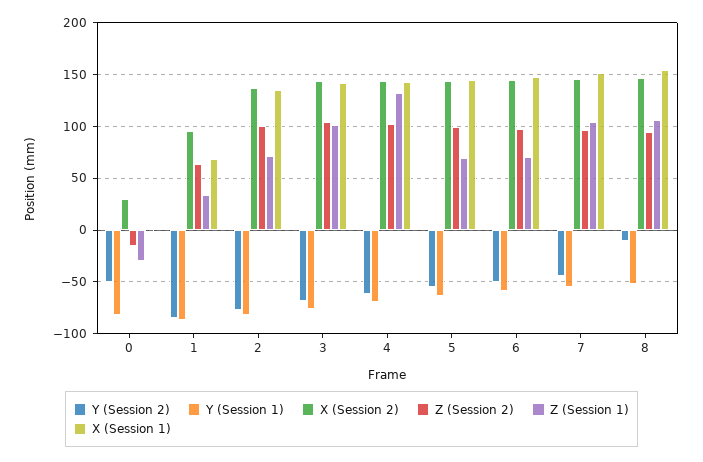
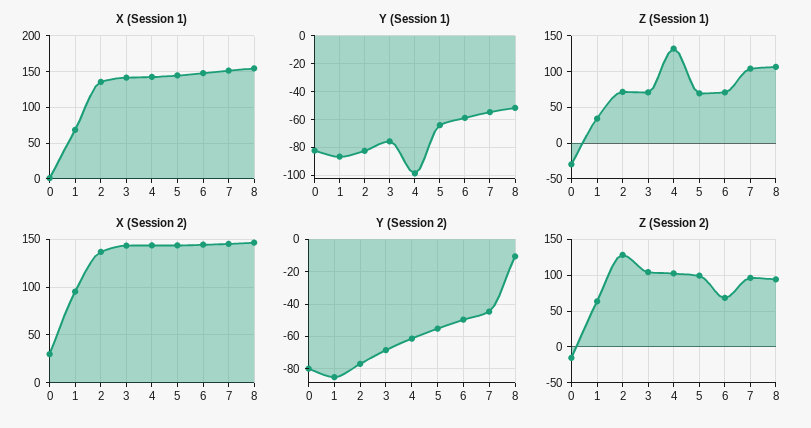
  {
    "Y (Session 2)": {
-     "0": -50,
+     "0": -80,
      "1": -85,
      "2": -75,
      "3": -70,
      "4": -60,
      "5": -55,
      "6": -50,
      "7": -45,
      "8": -10
    },
    "Y (Session 1)": {
      "0": -80,
      "1": -85,
      "2": -80,
      "3": -75,
-     "4": -70,
+     "4": -100,
      "5": -65,
      "6": -60,
      "7": -55,
      "8": -50
    },
    "X (Session 2)": {
      "0": 30,
      "1": 100,
      "2": 140,
      "3": 140,
      "4": 140,
      "5": 140,
      "6": 140,
      "7": 150,
      "8": 150
    },
    "Z (Session 2)": {
      "0": -20,
      "1": 60,
-     "2": 100,
+     "2": 130,
      "3": 100,
      "4": 100,
      "5": 100,
-     "6": 100,
+     "6": 70,
      "7": 100,
      "8": 90
    },
    "Z (Session 1)": {
      "0": -30,
      "1": 30,
      "2": 70,
-     "3": 100,
+     "3": 70,
      "4": 130,
      "5": 70,
      "6": 70,
      "7": 100,
      "8": 110
    },
    "X (Session 1)": {
      "0": 0,
      "1": 70,
      "2": 140,
      "3": 140,
      "4": 140,
      "5": 140,
      "6": 150,
      "7": 150,
      "8": 150
    }
  }

